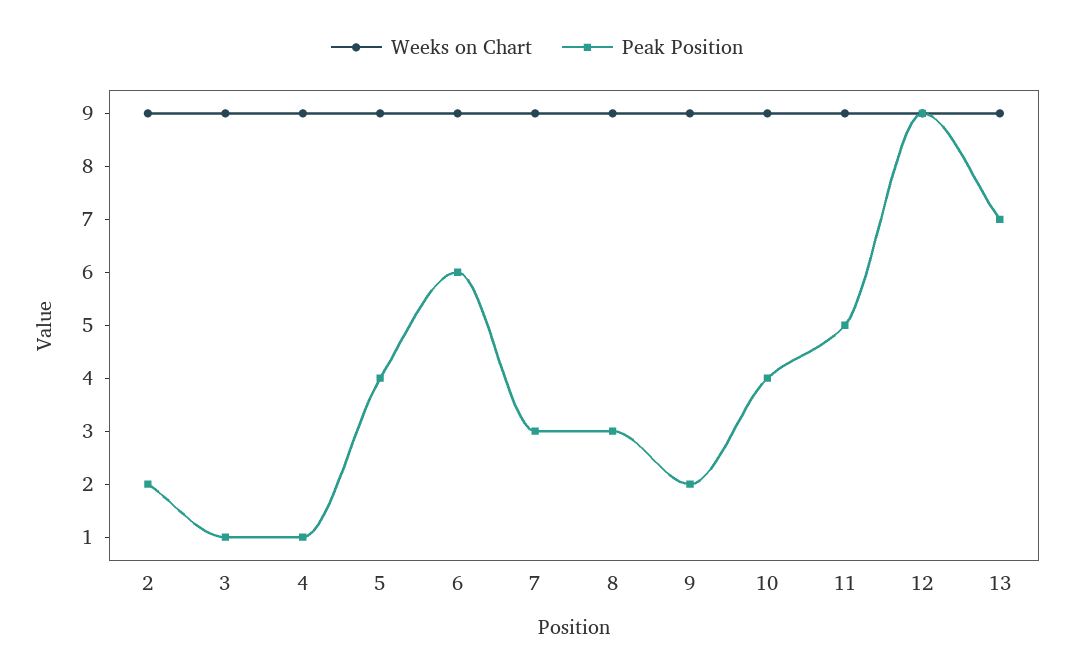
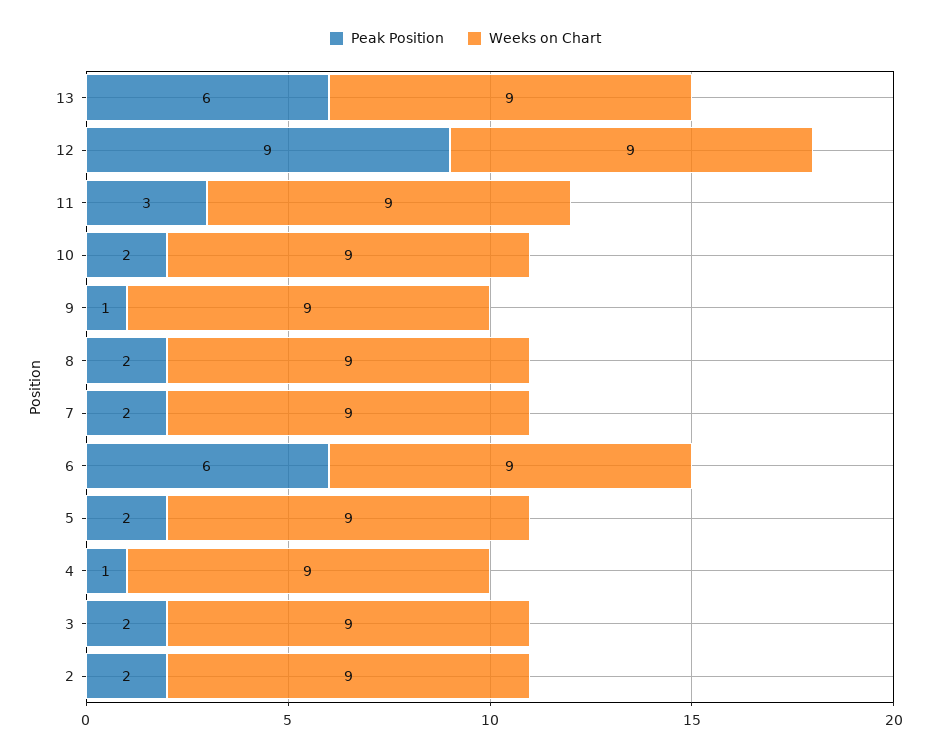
  {
    "Weeks on Chart": {
      "2": 9,
      "3": 9,
      "4": 9,
      "5": 9,
      "6": 9,
      "7": 9,
      "8": 9,
      "9": 9,
      "10": 9,
      "11": 9,
      "12": 9,
      "13": 9
    },
    "Peak Position": {
      "2": 2,
-     "3": 1,
+     "3": 2,
      "4": 1,
-     "5": 4,
+     "5": 2,
      "6": 6,
-     "7": 3,
+     "7": 2,
-     "8": 3,
+     "8": 2,
-     "9": 2,
+     "9": 1,
-     "10": 4,
+     "10": 2,
-     "11": 5,
+     "11": 3,
      "12": 9,
-     "13": 7
+     "13": 6
    }
  }

